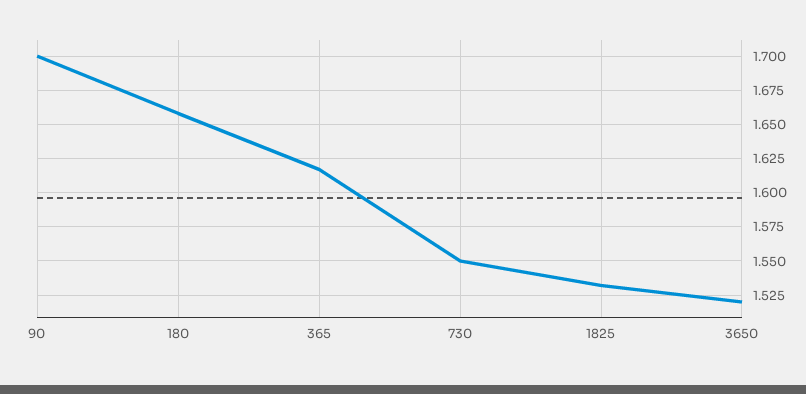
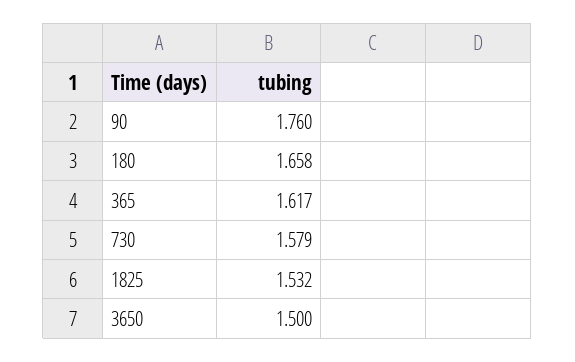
  {
-   "90": 1.7,
+   "90": 1.76,
    "180": 1.658,
    "365": 1.617,
-   "730": 1.55,
+   "730": 1.579,
    "1825": 1.532,
-   "3650": 1.52
+   "3650": 1.5
  }

